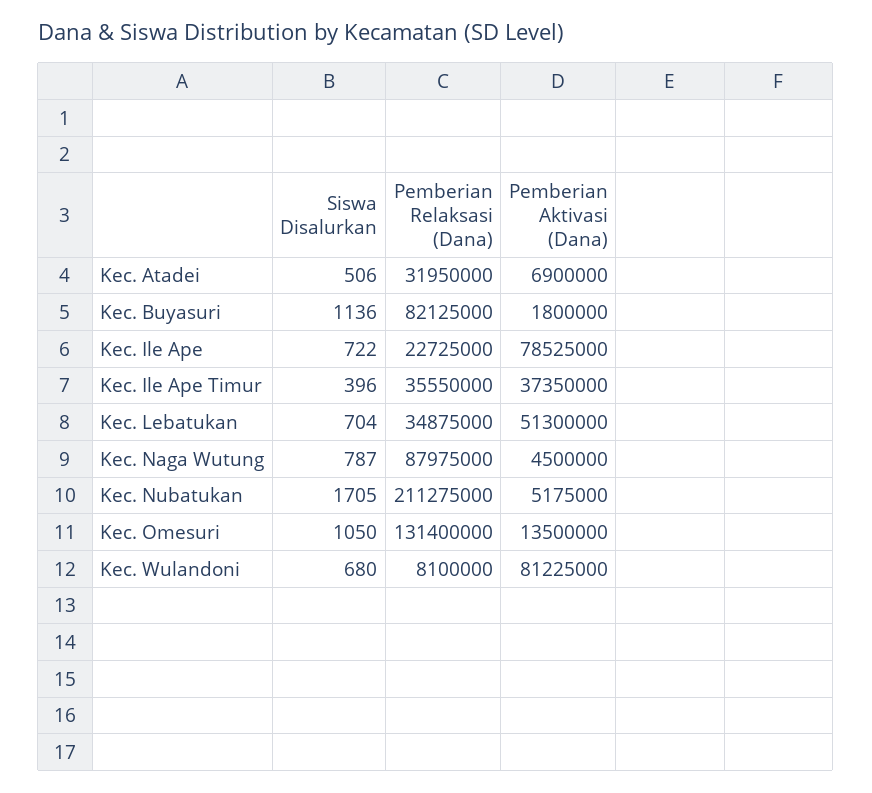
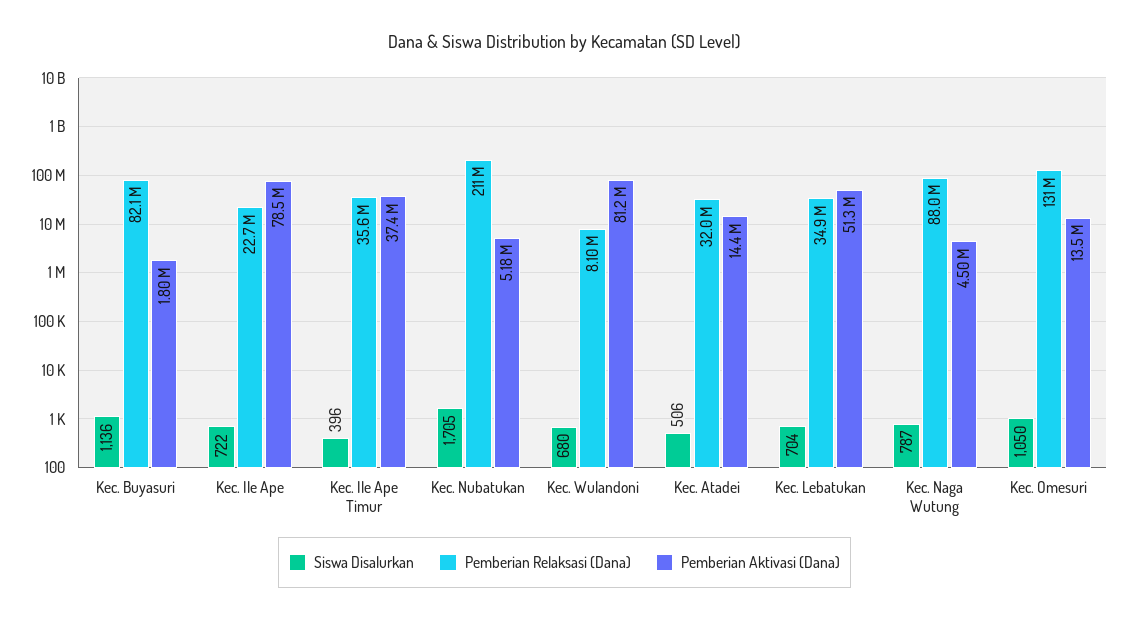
  {
    "Siswa Disalurkan": {
      "Kec. Atadei": 506,
      "Kec. Buyasuri": 1136,
      "Kec. Ile Ape": 722,
      "Kec. Ile Ape Timur": 396,
      "Kec. Lebatukan": 704,
      "Kec. Naga Wutung": 787,
      "Kec. Nubatukan": 1705,
      "Kec. Omesuri": 1050,
      "Kec. Wulandoni": 680
    },
    "Pemberian Relaksasi (Dana)": {
      "Kec. Atadei": 31950000,
      "Kec. Buyasuri": 82125000,
      "Kec. Ile Ape": 22725000,
      "Kec. Ile Ape Timur": 35550000,
      "Kec. Lebatukan": 34875000,
      "Kec. Naga Wutung": 87975000,
      "Kec. Nubatukan": 211275000,
      "Kec. Omesuri": 131400000,
      "Kec. Wulandoni": 8100000
    },
    "Pemberian Aktivasi (Dana)": {
-     "Kec. Atadei": 6900000,
+     "Kec. Atadei": 14400000,
      "Kec. Buyasuri": 1800000,
      "Kec. Ile Ape": 78525000,
      "Kec. Ile Ape Timur": 37350000,
      "Kec. Lebatukan": 51300000,
      "Kec. Naga Wutung": 4500000,
      "Kec. Nubatukan": 5175000,
      "Kec. Omesuri": 13500000,
      "Kec. Wulandoni": 81225000
    }
  }

